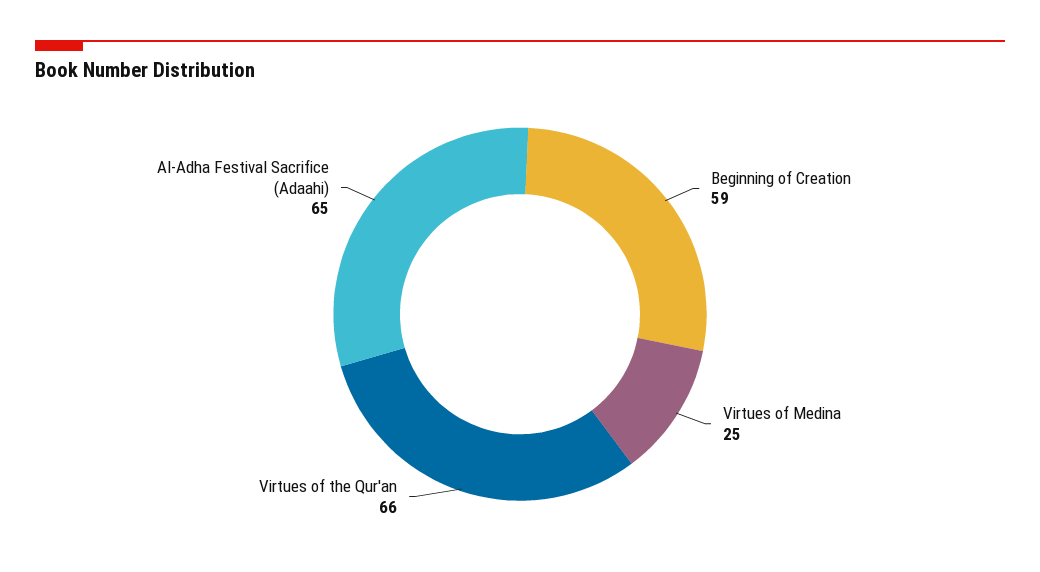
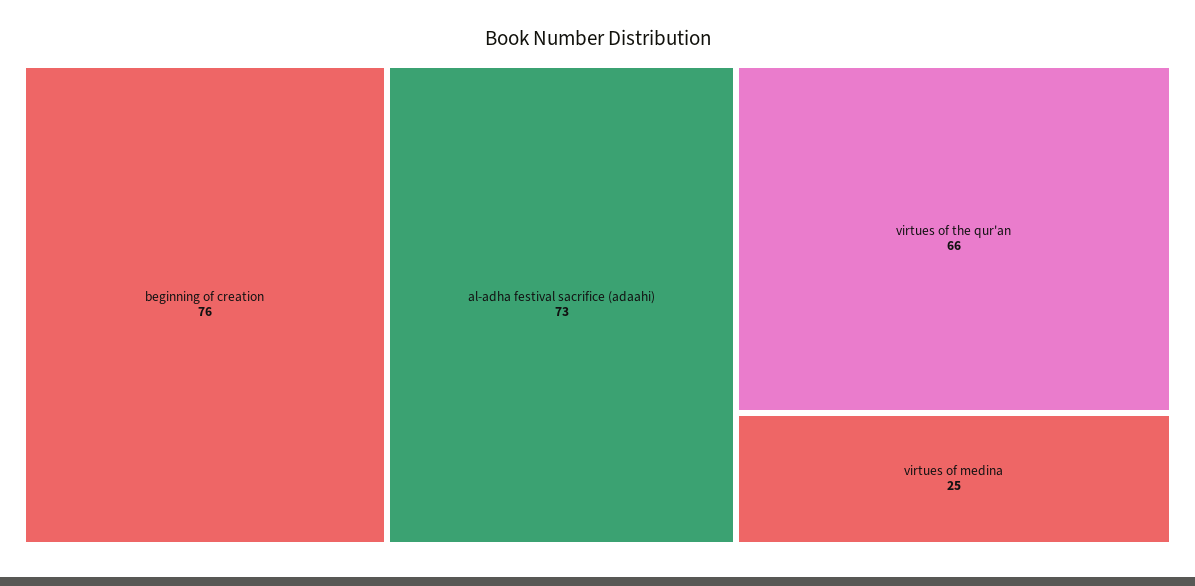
  {
-   "Beginning of Creation": 59,
+   "Beginning of Creation": 76,
    "Virtues of Medina": 25,
    "Virtues of the Qur'an": 66,
-   "Al-Adha Festival Sacrifice (Adaahi)": 65
+   "Al-Adha Festival Sacrifice (Adaahi)": 73
  }

